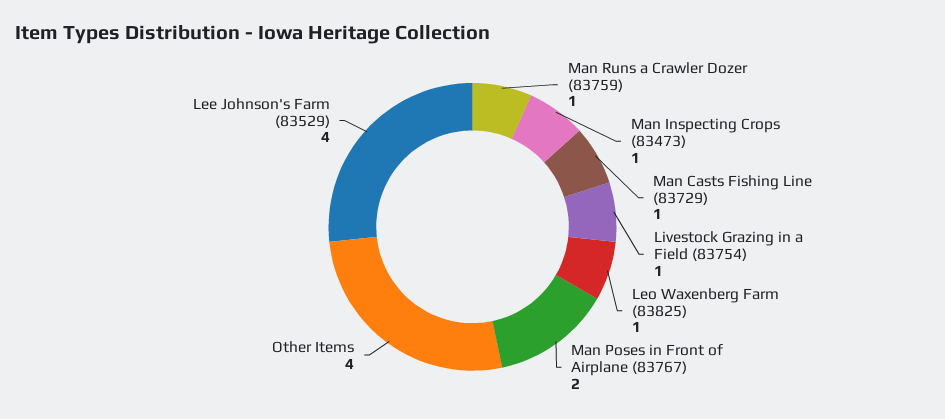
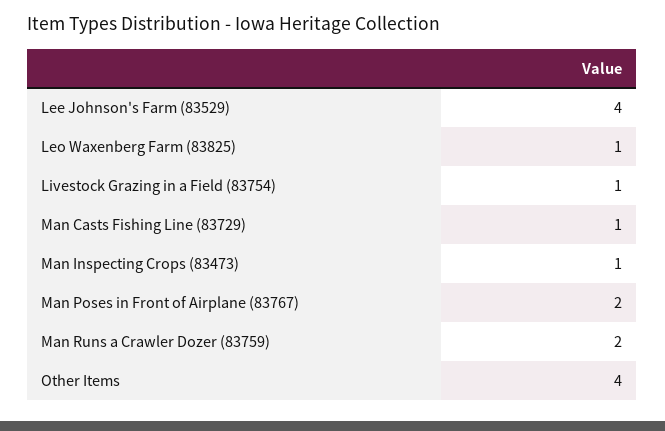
  {
-   "Man Runs a Crawler Dozer (83759)": 1,
+   "Man Runs a Crawler Dozer (83759)": 2,
    "Man Inspecting Crops (83473)": 1,
    "Man Casts Fishing Line (83729)": 1,
    "Livestock Grazing in a Field (83754)": 1,
    "Leo Waxenberg Farm (83825)": 1,
    "Man Poses in Front of Airplane (83767)": 2,
    "Other Items": 4,
    "Lee Johnson's Farm (83529)": 4
  }

